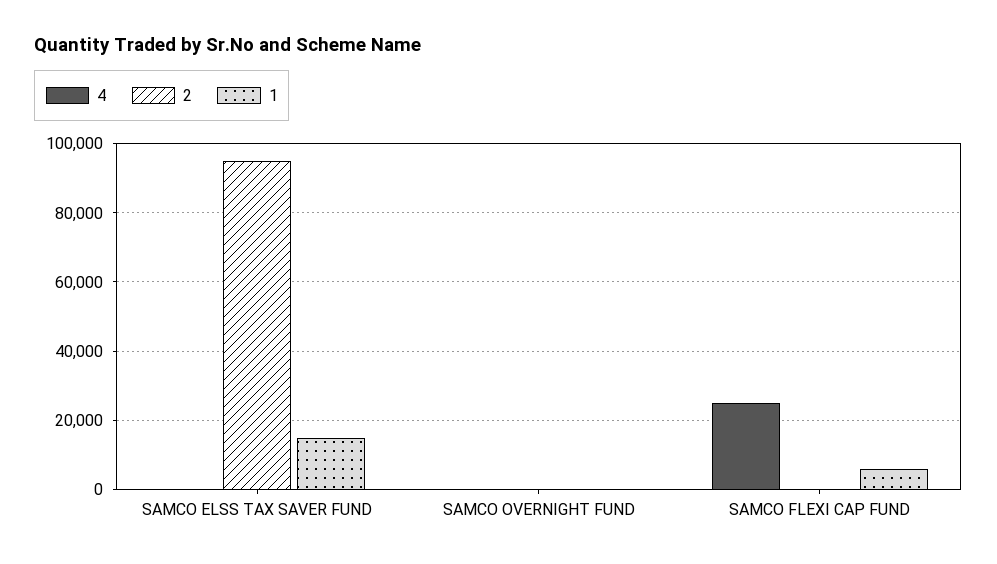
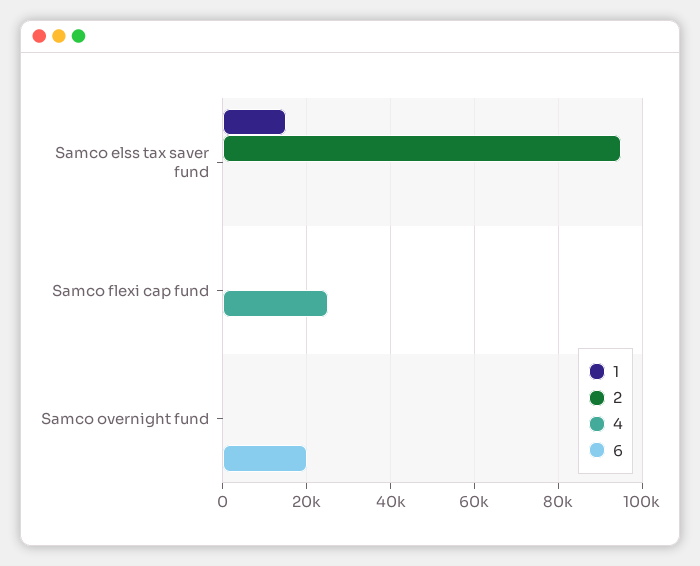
  {
    "4": {
      "SAMCO ELSS TAX SAVER FUND": 0,
      "SAMCO OVERNIGHT FUND": 0,
      "SAMCO FLEXI CAP FUND": 26000
    },
    "2": {
      "SAMCO ELSS TAX SAVER FUND": 96000,
      "SAMCO OVERNIGHT FUND": 0,
      "SAMCO FLEXI CAP FUND": 0
    },
    "1": {
      "SAMCO ELSS TAX SAVER FUND": 16000,
      "SAMCO OVERNIGHT FUND": 0,
-     "SAMCO FLEXI CAP FUND": 6000
+     "SAMCO FLEXI CAP FUND": 0
-   }
+   },
+   "6": {
+     "SAMCO ELSS TAX SAVER FUND": 0,
+     "SAMCO FLEXI CAP FUND": 0,
+     "SAMCO OVERNIGHT FUND": 20000
+   }
  }

